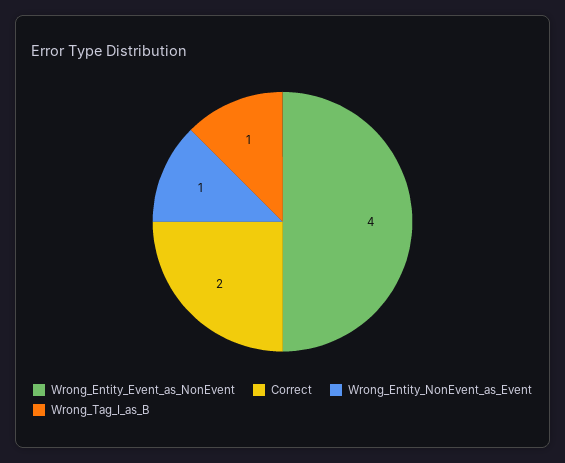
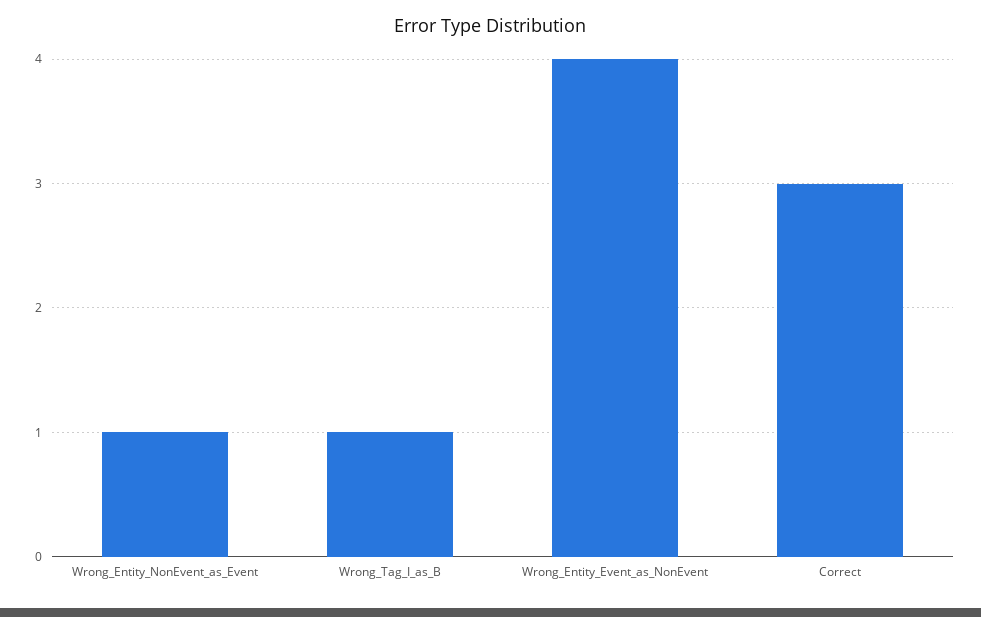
  {
    "Wrong_Entity_Event_as_NonEvent": 4,
-   "Correct": 2,
+   "Correct": 3,
    "Wrong_Entity_NonEvent_as_Event": 1,
    "Wrong_Tag_I_as_B": 1
  }

